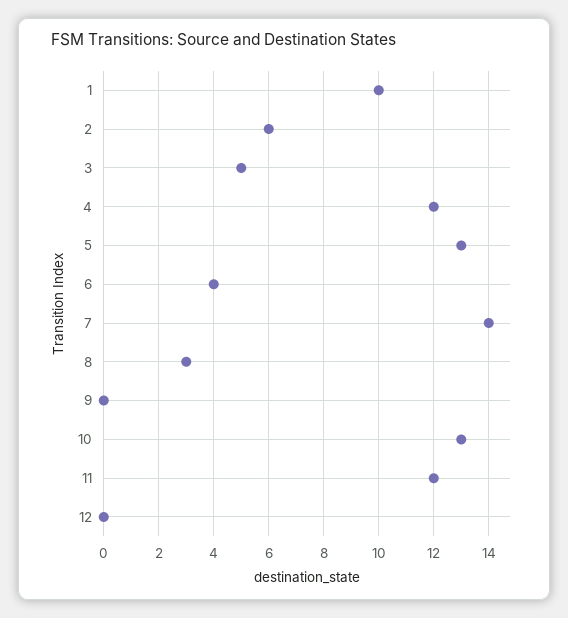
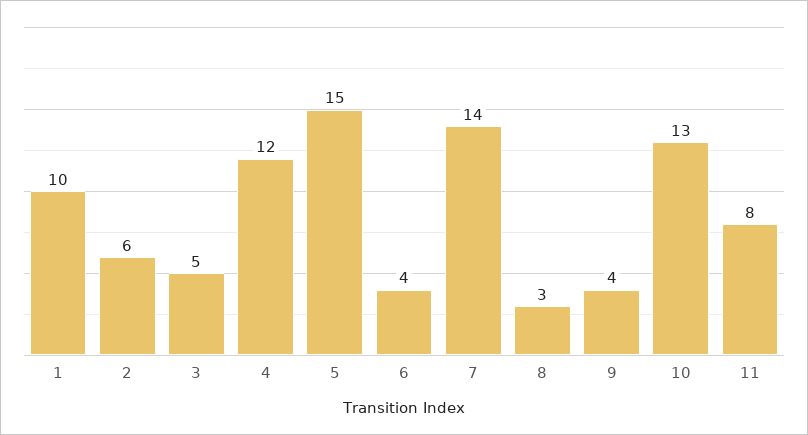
  {
    "1": 10,
    "2": 6,
    "3": 5,
    "4": 12,
-   "5": 13,
+   "5": 15,
    "6": 4,
    "7": 14,
    "8": 3,
-   "9": 0,
+   "9": 4,
    "10": 13,
-   "11": 12,
+   "11": 8
-   "12": 0
  }

